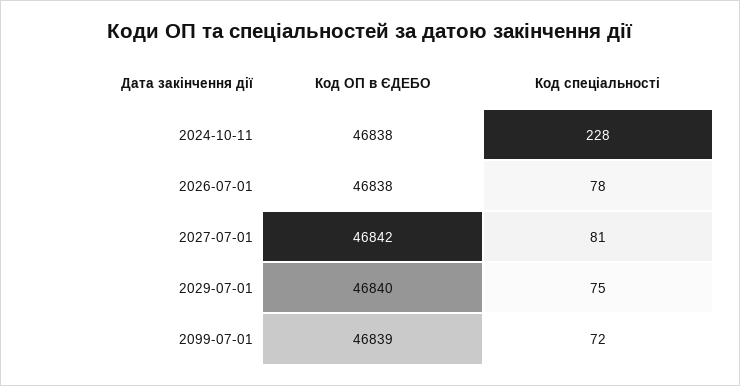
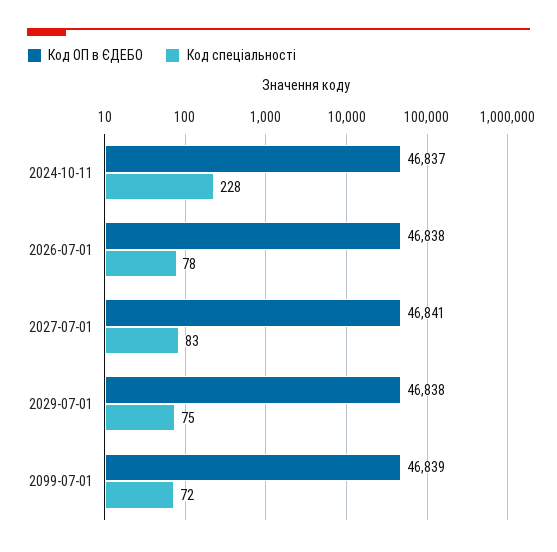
  {
    "Код ОП в ЄДЕБО": {
-     "2024-10-11": 46838,
+     "2024-10-11": 46837,
      "2026-07-01": 46838,
-     "2027-07-01": 46842,
+     "2027-07-01": 46841,
-     "2029-07-01": 46840,
+     "2029-07-01": 46838,
      "2099-07-01": 46839
    },
    "Код спеціальності": {
      "2024-10-11": 228,
      "2026-07-01": 78,
-     "2027-07-01": 81,
+     "2027-07-01": 83,
      "2029-07-01": 75,
      "2099-07-01": 72
    }
  }

